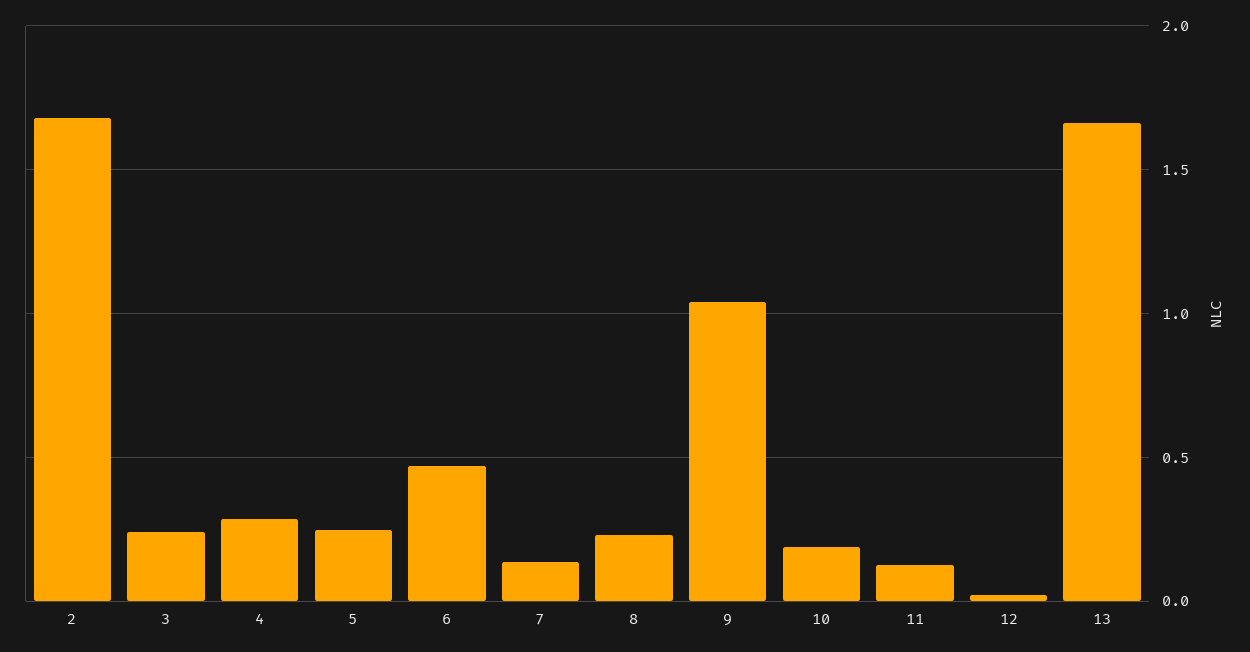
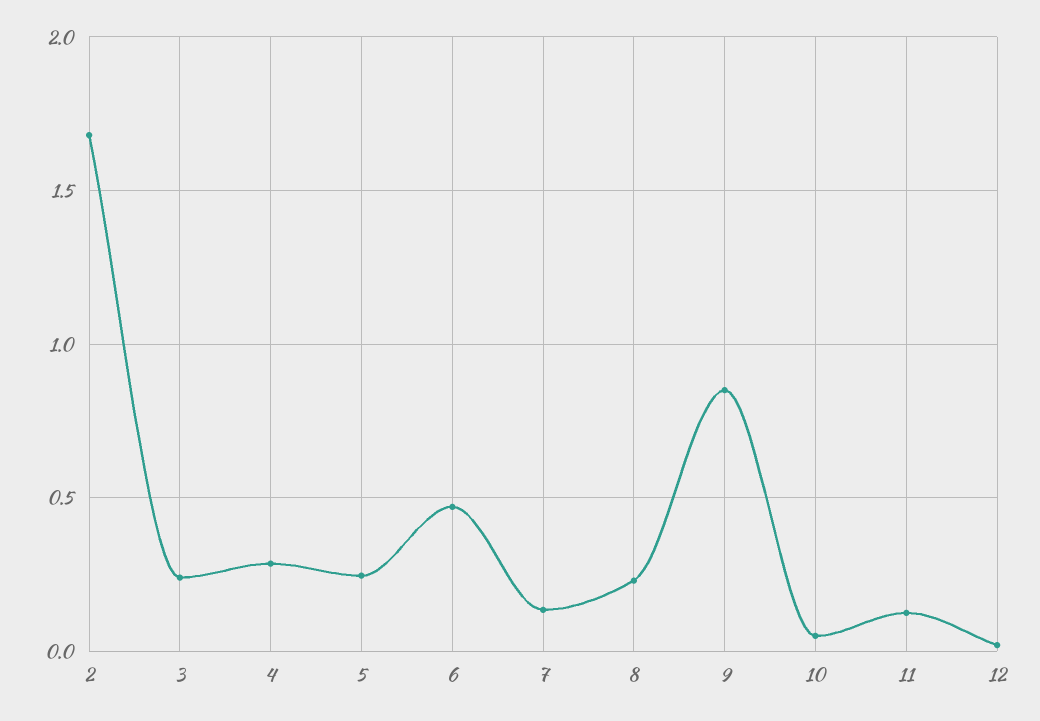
  {
    "2": 1.7,
    "3": 0.25,
    "4": 0.3,
    "5": 0.25,
    "6": 0.45,
    "7": 0.15,
    "8": 0.25,
-   "9": 1.05,
+   "9": 0.85,
-   "10": 0.2,
+   "10": 0.05,
    "11": 0.15,
-   "12": 0,
+   "12": 0
-   "13": 1.65
  }

